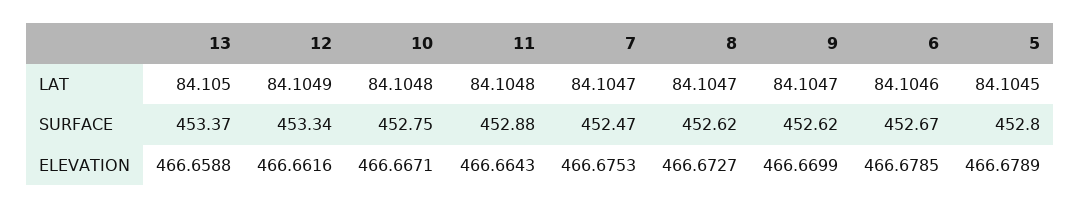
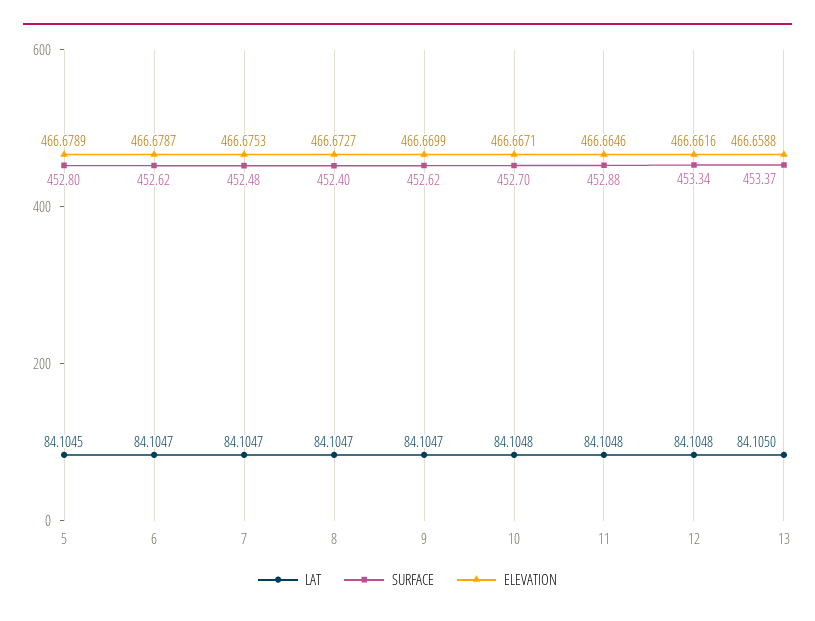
  {
    "LAT": {
      "13": 84.105,
-     "12": 84.1049,
+     "12": 84.1048,
      "10": 84.1048,
      "11": 84.1048,
      "7": 84.1047,
      "8": 84.1047,
      "9": 84.1047,
-     "6": 84.1046,
+     "6": 84.1047,
      "5": 84.1045
    },
    "SURFACE": {
      "13": 453.37,
      "12": 453.34,
-     "10": 452.75,
+     "10": 452.7,
      "11": 452.88,
-     "7": 452.47,
+     "7": 452.48,
-     "8": 452.62,
+     "8": 452.4,
      "9": 452.62,
-     "6": 452.67,
+     "6": 452.62,
      "5": 452.8
    },
    "ELEVATION": {
      "13": 466.6588,
      "12": 466.6616,
      "10": 466.6671,
-     "11": 466.6643,
+     "11": 466.6646,
      "7": 466.6753,
      "8": 466.6727,
      "9": 466.6699,
-     "6": 466.6785,
+     "6": 466.6787,
      "5": 466.6789
    }
  }

